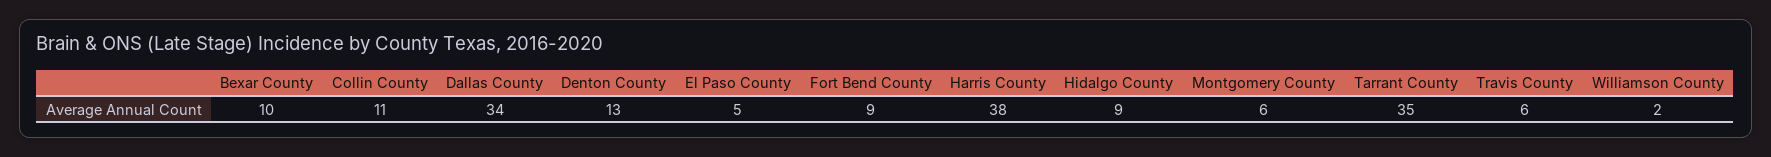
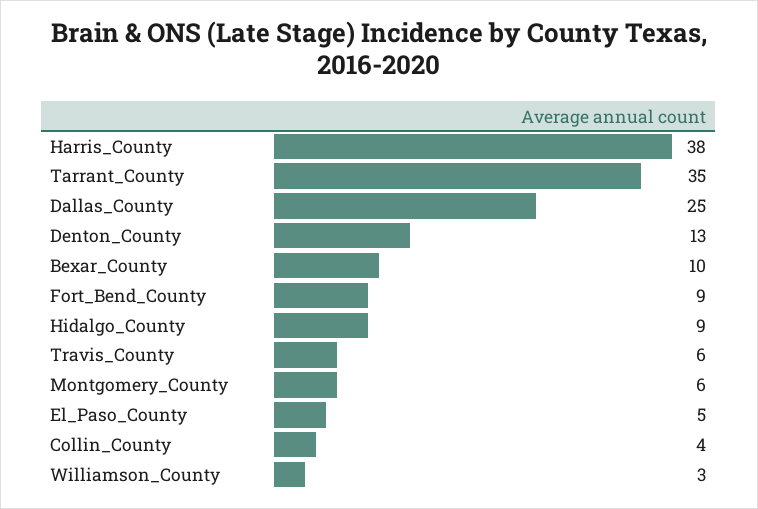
  {
    "Bexar County": 10,
-   "Collin County": 11,
+   "Collin County": 4,
-   "Dallas County": 34,
+   "Dallas County": 25,
    "Denton County": 13,
    "El Paso County": 5,
    "Fort Bend County": 9,
    "Harris County": 38,
    "Hidalgo County": 9,
    "Montgomery County": 6,
    "Tarrant County": 35,
    "Travis County": 6,
-   "Williamson County": 2
+   "Williamson County": 3
  }

